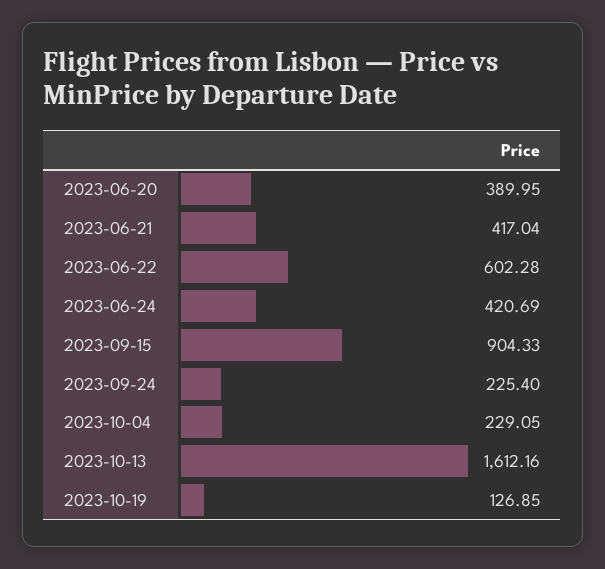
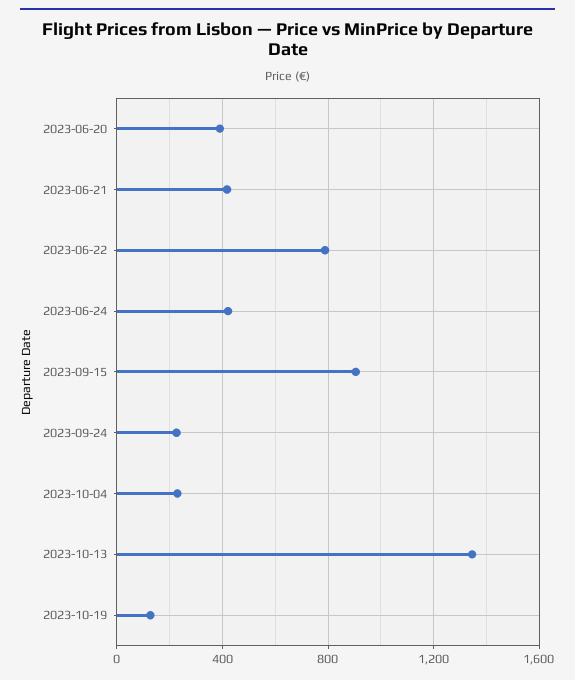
  {
    "2023-06-20": 389.95,
    "2023-06-21": 417.04,
-   "2023-06-22": 602.28,
+   "2023-06-22": 800,
    "2023-06-24": 420.69,
    "2023-09-15": 904.33,
    "2023-09-24": 225.4,
    "2023-10-04": 229.05,
-   "2023-10-13": 1612.16,
+   "2023-10-13": 1350,
    "2023-10-19": 126.85
  }

